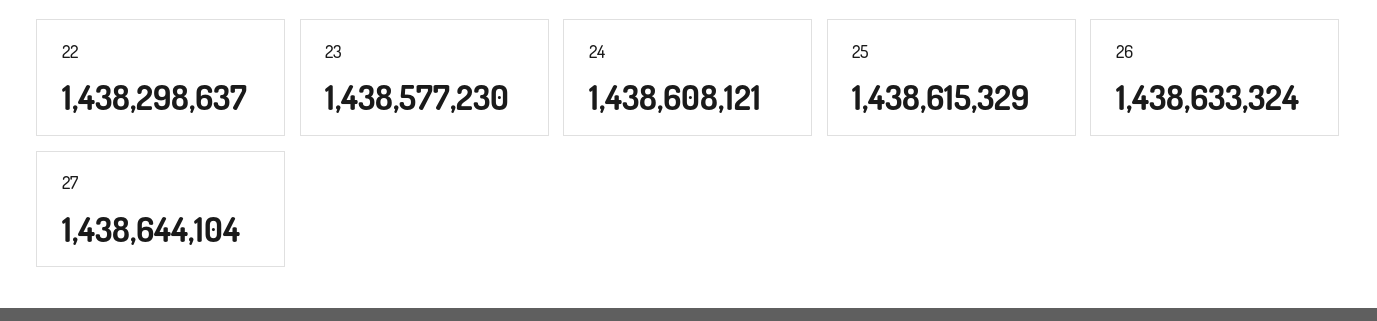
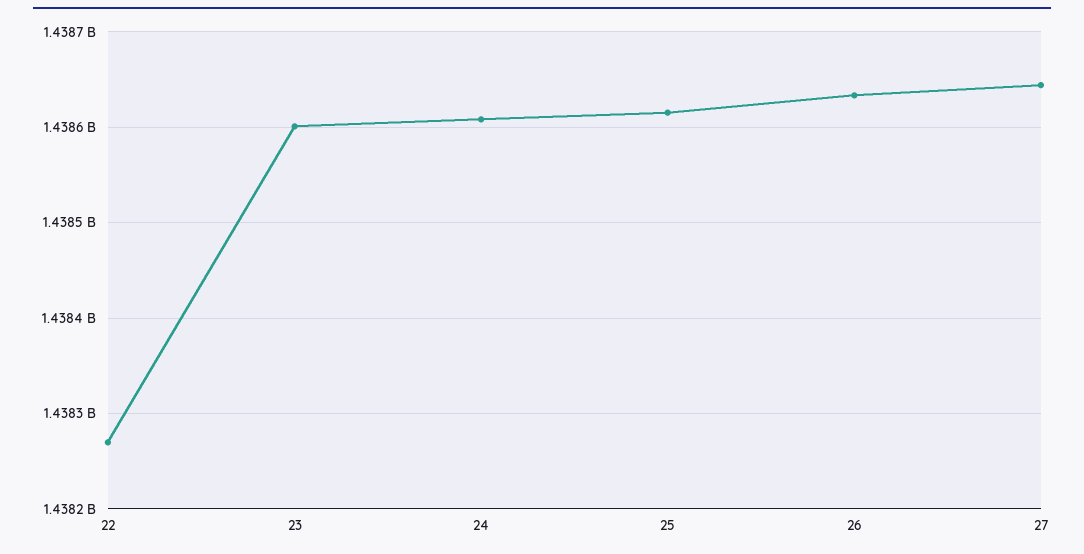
  {
-   "22": 1438298637,
+   "22": 1438270000,
-   "23": 1438577230,
+   "23": 1438600000,
    "24": 1438608121,
    "25": 1438615329,
    "26": 1438633324,
    "27": 1438644104
  }

